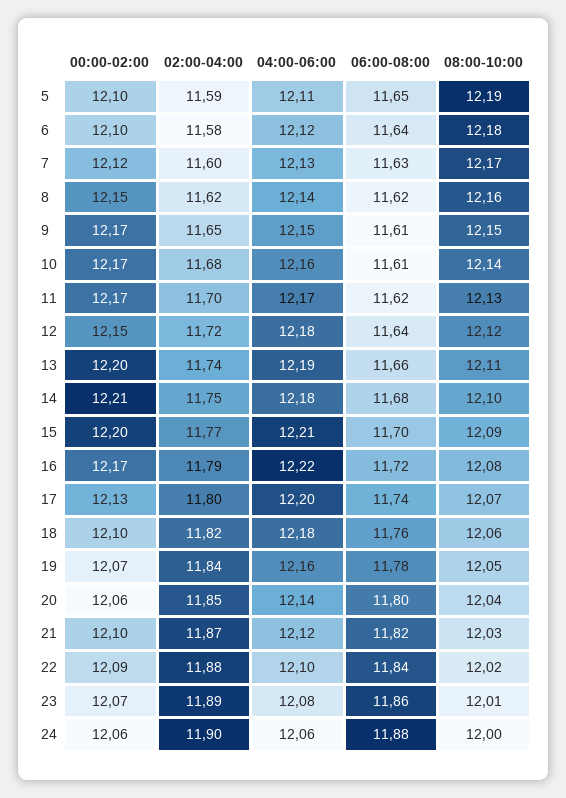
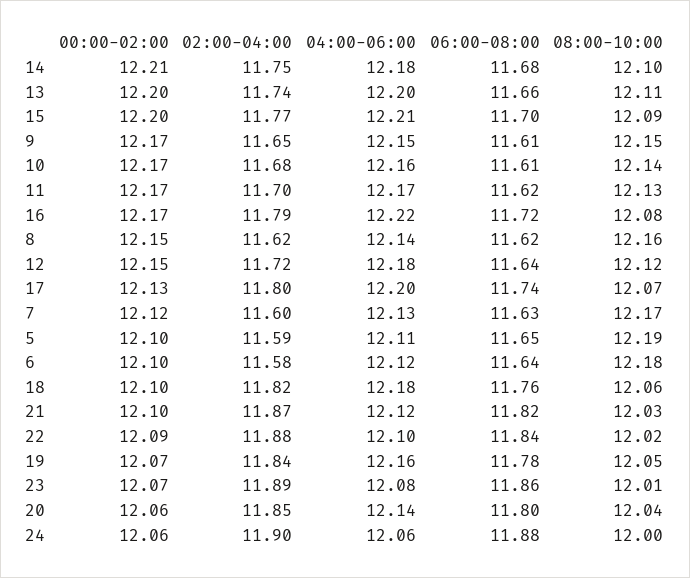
  {
    "00:00-02:00": {
      "5": 12.1,
      "6": 12.1,
      "7": 12.12,
      "8": 12.15,
      "9": 12.17,
      "10": 12.17,
      "11": 12.17,
      "12": 12.15,
      "13": 12.2,
      "14": 12.21,
      "15": 12.2,
      "16": 12.17,
      "17": 12.13,
      "18": 12.1,
      "19": 12.07,
      "20": 12.06,
      "21": 12.1,
      "22": 12.09,
      "23": 12.07,
      "24": 12.06
    },
    "02:00-04:00": {
      "5": 11.59,
      "6": 11.58,
      "7": 11.6,
      "8": 11.62,
      "9": 11.65,
      "10": 11.68,
      "11": 11.7,
      "12": 11.72,
      "13": 11.74,
      "14": 11.75,
      "15": 11.77,
      "16": 11.79,
      "17": 11.8,
      "18": 11.82,
      "19": 11.84,
      "20": 11.85,
      "21": 11.87,
      "22": 11.88,
      "23": 11.89,
      "24": 11.9
    },
    "04:00-06:00": {
      "5": 12.11,
      "6": 12.12,
      "7": 12.13,
      "8": 12.14,
      "9": 12.15,
      "10": 12.16,
      "11": 12.17,
      "12": 12.18,
-     "13": 12.19,
+     "13": 12.2,
      "14": 12.18,
      "15": 12.21,
      "16": 12.22,
      "17": 12.2,
      "18": 12.18,
      "19": 12.16,
      "20": 12.14,
      "21": 12.12,
      "22": 12.1,
      "23": 12.08,
      "24": 12.06
    },
    "06:00-08:00": {
      "5": 11.65,
      "6": 11.64,
      "7": 11.63,
      "8": 11.62,
      "9": 11.61,
      "10": 11.61,
      "11": 11.62,
      "12": 11.64,
      "13": 11.66,
      "14": 11.68,
      "15": 11.7,
      "16": 11.72,
      "17": 11.74,
      "18": 11.76,
      "19": 11.78,
      "20": 11.8,
      "21": 11.82,
      "22": 11.84,
      "23": 11.86,
      "24": 11.88
    },
    "08:00-10:00": {
      "5": 12.19,
      "6": 12.18,
      "7": 12.17,
      "8": 12.16,
      "9": 12.15,
      "10": 12.14,
      "11": 12.13,
      "12": 12.12,
      "13": 12.11,
      "14": 12.1,
      "15": 12.09,
      "16": 12.08,
      "17": 12.07,
      "18": 12.06,
      "19": 12.05,
      "20": 12.04,
      "21": 12.03,
      "22": 12.02,
      "23": 12.01,
      "24": 12
    }
  }

